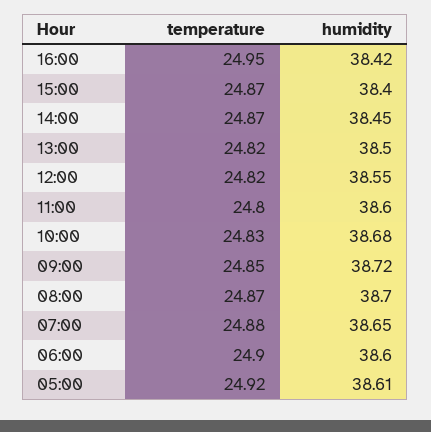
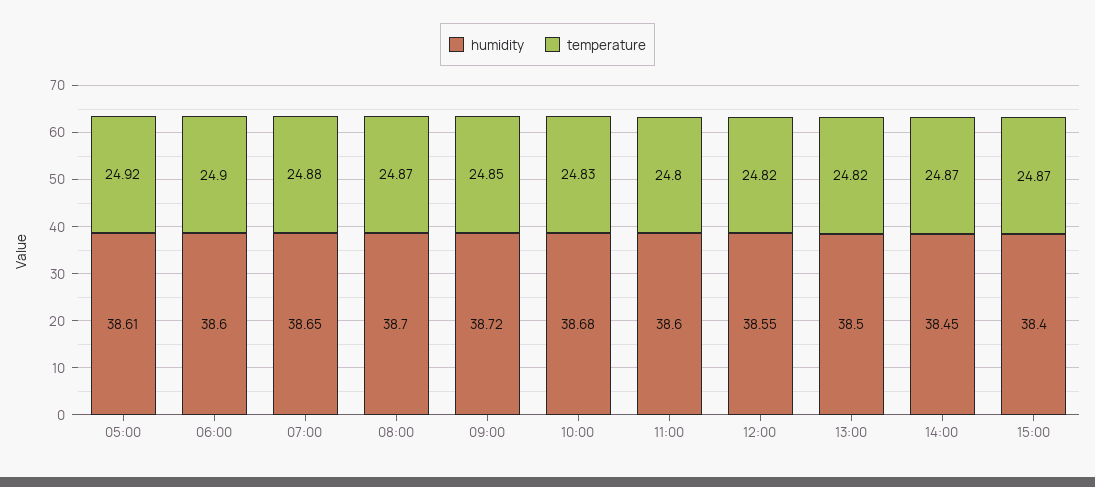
  {
    "temperature": {
-     "16:00": 24.95,
      "15:00": 24.87,
      "14:00": 24.87,
      "13:00": 24.82,
      "12:00": 24.82,
      "11:00": 24.8,
      "10:00": 24.83,
      "09:00": 24.85,
      "08:00": 24.87,
      "07:00": 24.88,
      "06:00": 24.9,
      "05:00": 24.92
    },
    "humidity": {
-     "16:00": 38.42,
      "15:00": 38.4,
      "14:00": 38.45,
      "13:00": 38.5,
      "12:00": 38.55,
      "11:00": 38.6,
      "10:00": 38.68,
      "09:00": 38.72,
      "08:00": 38.7,
      "07:00": 38.65,
      "06:00": 38.6,
      "05:00": 38.61
    }
  }

